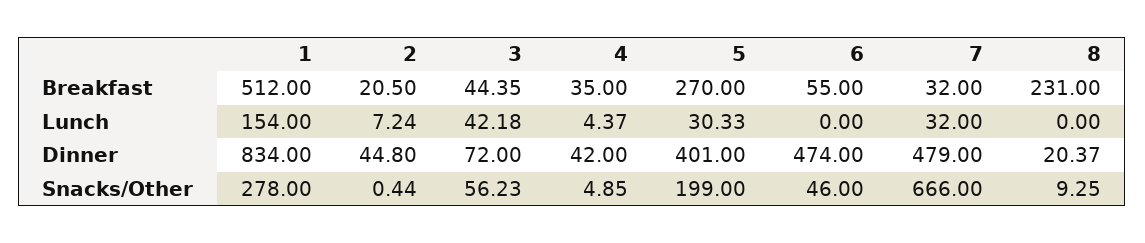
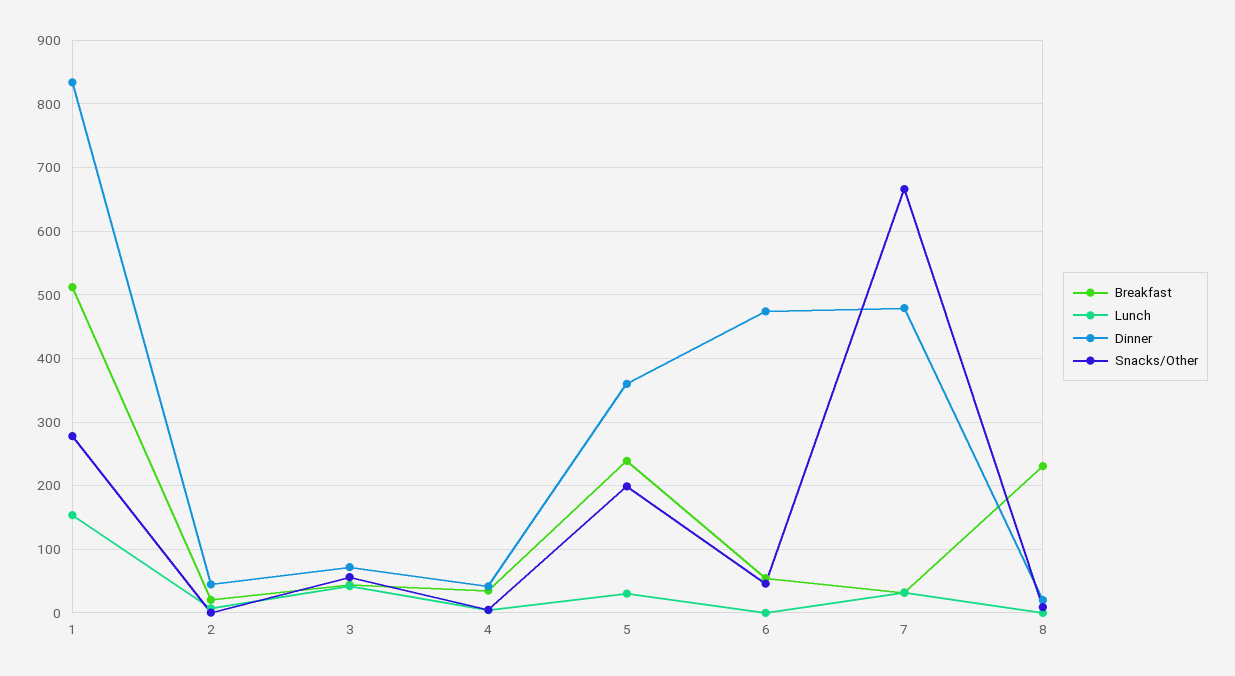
  {
    "Breakfast": {
      "1": 512,
      "2": 20.5,
      "3": 44.35,
      "4": 35,
-     "5": 270,
+     "5": 240,
      "6": 55,
      "7": 32,
      "8": 231
    },
    "Lunch": {
      "1": 154,
      "2": 7.24,
      "3": 42.18,
      "4": 4.37,
      "5": 30.33,
      "6": 0,
      "7": 32,
      "8": 0
    },
    "Dinner": {
      "1": 834,
      "2": 44.8,
      "3": 72,
      "4": 42,
-     "5": 401,
+     "5": 360,
      "6": 474,
      "7": 479,
      "8": 20.37
    },
    "Snacks/Other": {
      "1": 278,
      "2": 0.44,
      "3": 56.23,
      "4": 4.85,
      "5": 199,
      "6": 46,
      "7": 666,
      "8": 9.25
    }
  }

